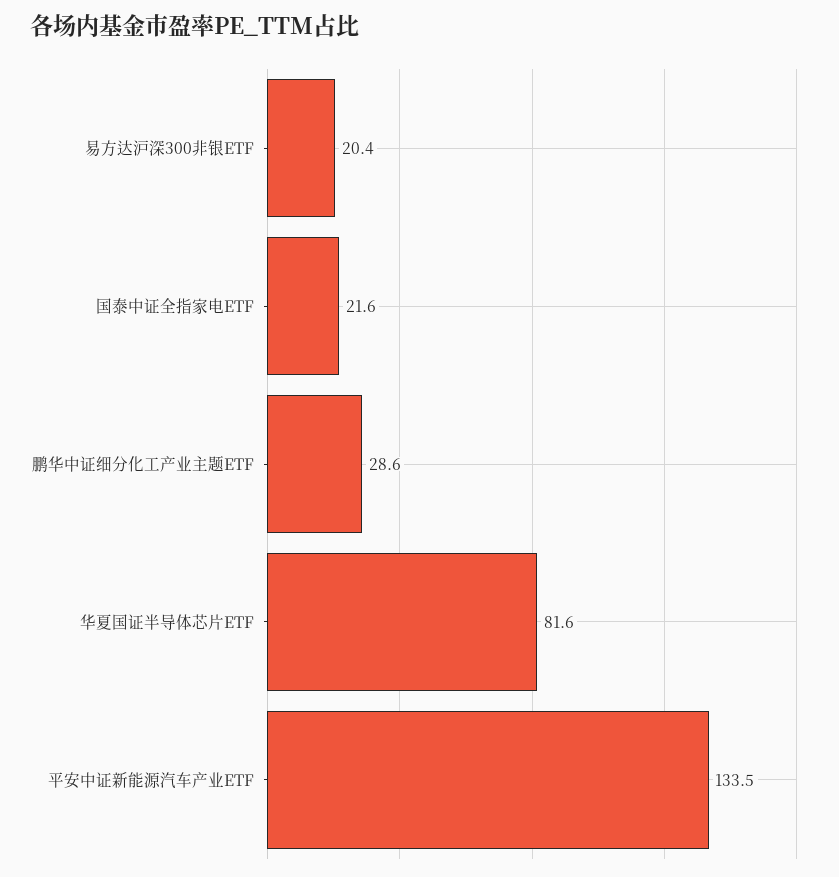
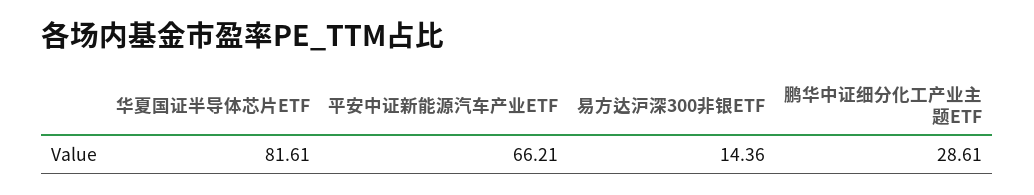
  {
-   "易方达沪深300非银ETF": 20.4,
+   "易方达沪深300非银ETF": 14.36,
-   "国泰中证全指家电ETF": 21.6,
    "鹏华中证细分化工产业主题ETF": 28.61,
    "华夏国证半导体芯片ETF": 81.61,
-   "平安中证新能源汽车产业ETF": 133.5
+   "平安中证新能源汽车产业ETF": 66.21
  }

